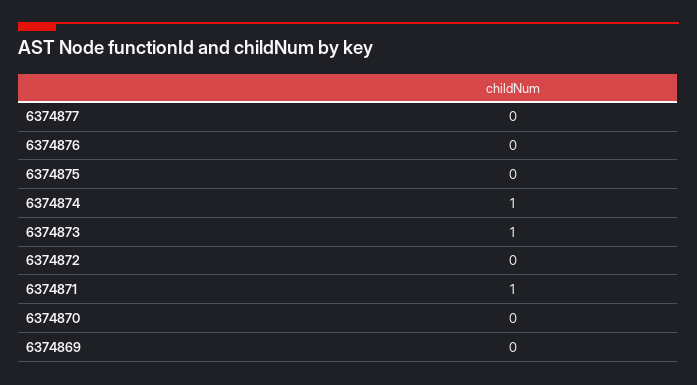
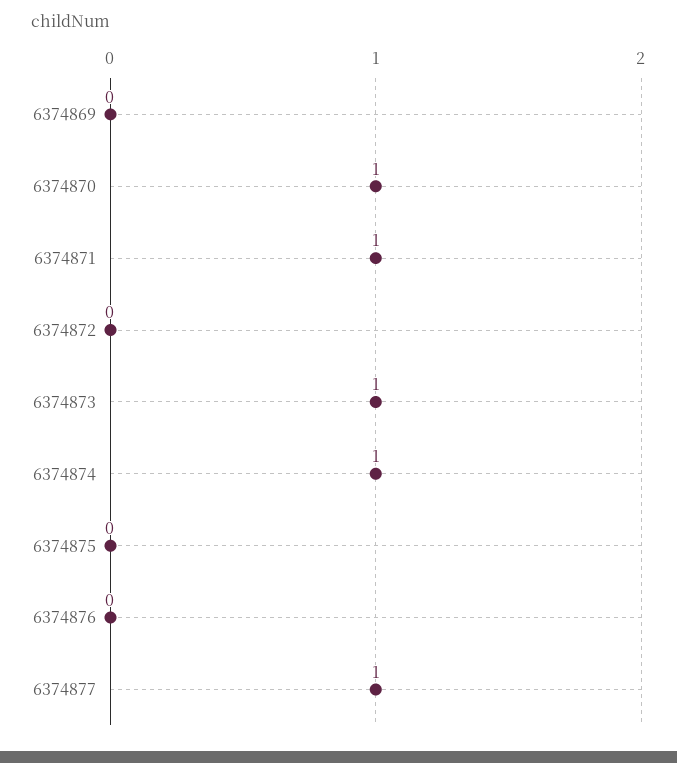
  {
-   "6374877": 0,
+   "6374877": 1,
    "6374876": 0,
    "6374875": 0,
    "6374874": 1,
    "6374873": 1,
    "6374872": 0,
    "6374871": 1,
-   "6374870": 0,
+   "6374870": 1,
    "6374869": 0
  }

